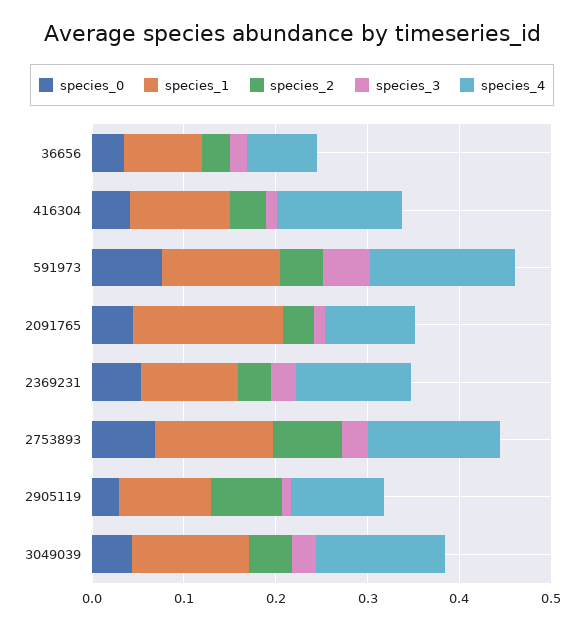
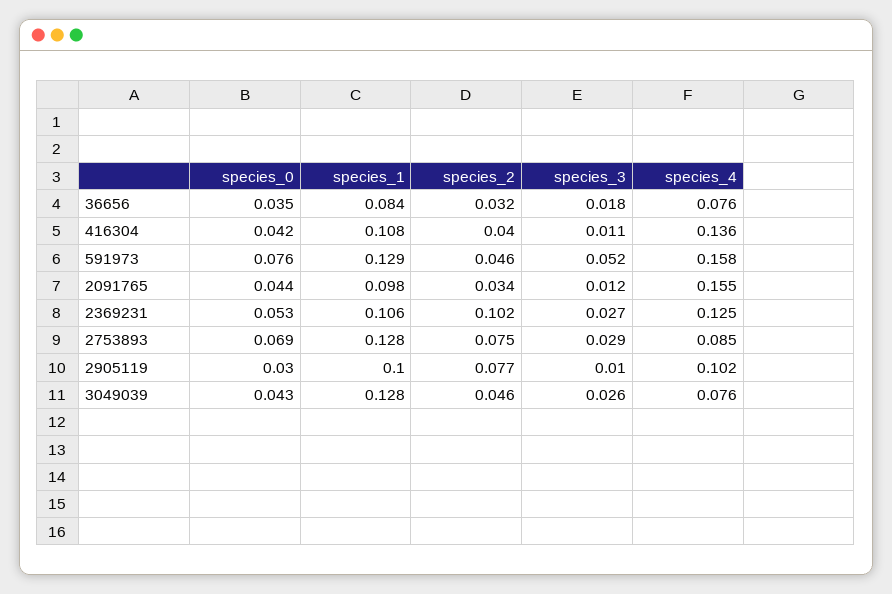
  {
    "species_0": {
      "36656": 0.035,
      "416304": 0.042,
      "591973": 0.076,
      "2091765": 0.044,
      "2369231": 0.053,
      "2753893": 0.069,
      "2905119": 0.03,
      "3049039": 0.043
    },
    "species_1": {
      "36656": 0.084,
      "416304": 0.108,
      "591973": 0.129,
-     "2091765": 0.16,
+     "2091765": 0.098,
      "2369231": 0.106,
      "2753893": 0.128,
      "2905119": 0.1,
      "3049039": 0.128
    },
    "species_2": {
      "36656": 0.032,
      "416304": 0.04,
      "591973": 0.046,
      "2091765": 0.034,
-     "2369231": 0.04,
+     "2369231": 0.102,
      "2753893": 0.075,
      "2905119": 0.077,
      "3049039": 0.046
    },
    "species_3": {
      "36656": 0.018,
      "416304": 0.011,
      "591973": 0.052,
      "2091765": 0.012,
      "2369231": 0.027,
      "2753893": 0.029,
      "2905119": 0.01,
      "3049039": 0.026
    },
    "species_4": {
      "36656": 0.076,
      "416304": 0.136,
      "591973": 0.158,
-     "2091765": 0.1,
+     "2091765": 0.155,
      "2369231": 0.125,
-     "2753893": 0.14,
+     "2753893": 0.085,
      "2905119": 0.102,
-     "3049039": 0.14
+     "3049039": 0.076
    }
  }

